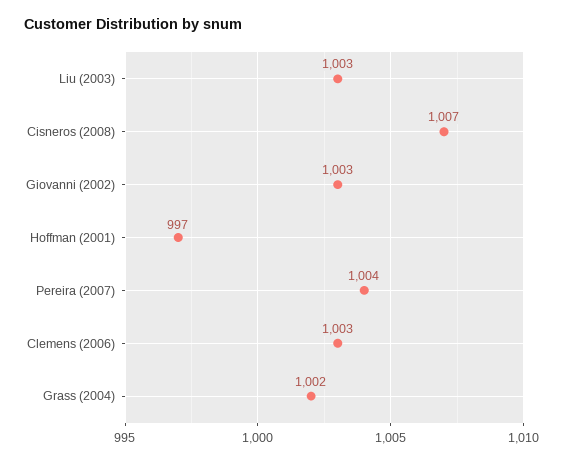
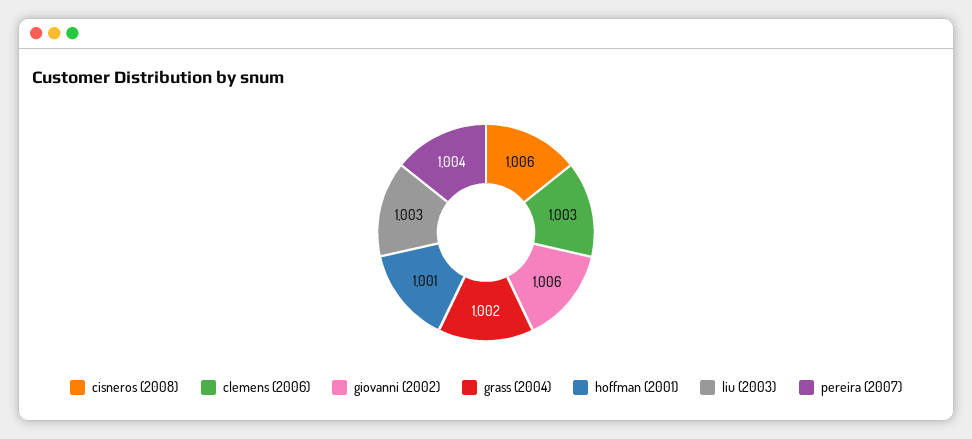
  {
    "Liu (2003)": 1003,
-   "Cisneros (2008)": 1007,
+   "Cisneros (2008)": 1006,
-   "Giovanni (2002)": 1003,
+   "Giovanni (2002)": 1006,
-   "Hoffman (2001)": 997,
+   "Hoffman (2001)": 1001,
    "Pereira (2007)": 1004,
    "Clemens (2006)": 1003,
    "Grass (2004)": 1002
  }

